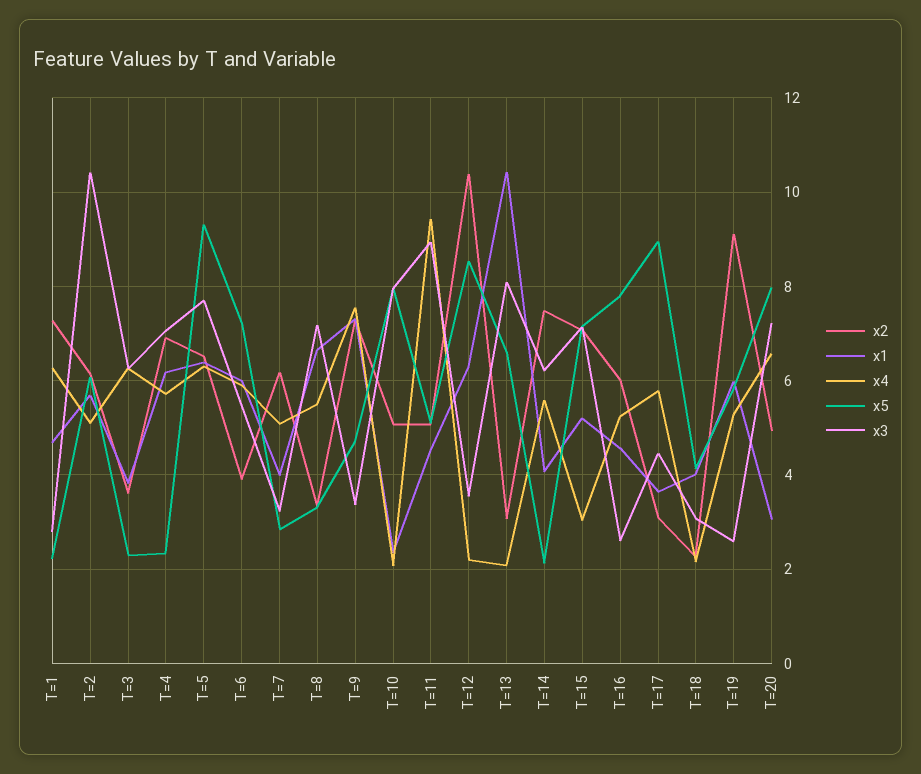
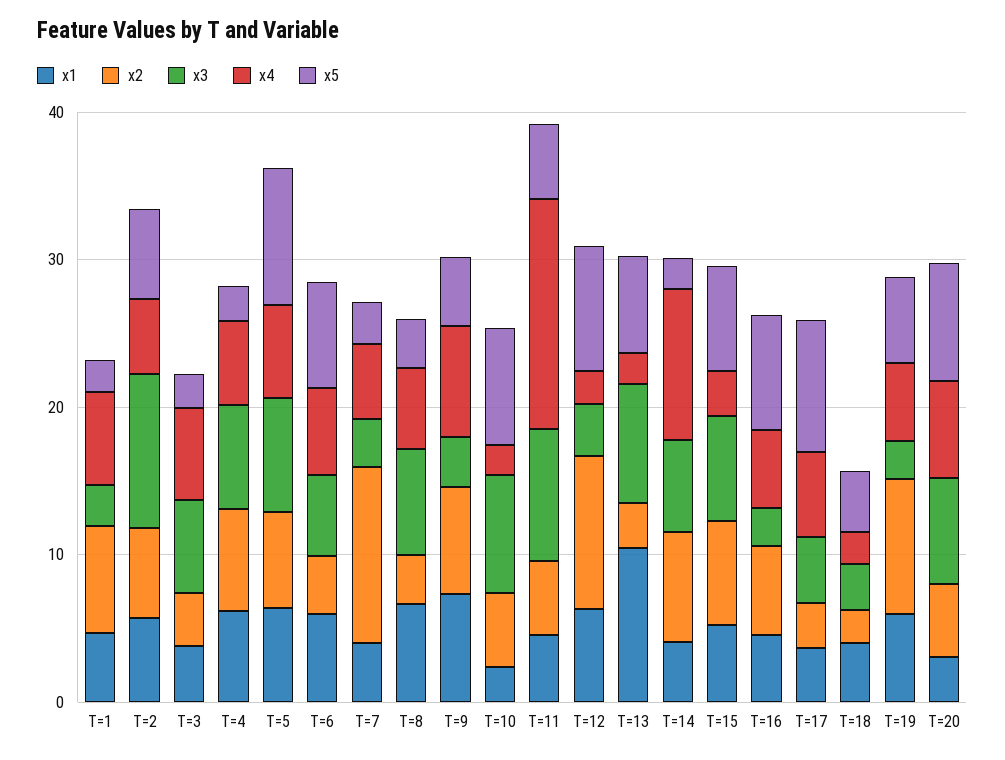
  {
    "x2": {
      "T=1": 7.2,
      "T=2": 6.2,
      "T=3": 3.6,
      "T=4": 7,
      "T=5": 6.6,
      "T=6": 4,
-     "T=7": 6.2,
+     "T=7": 12,
      "T=8": 3.4,
      "T=9": 7.2,
      "T=10": 5,
      "T=11": 5,
      "T=12": 10.4,
      "T=13": 3,
      "T=14": 7.4,
      "T=15": 7,
      "T=16": 6,
      "T=17": 3,
      "T=18": 2.2,
      "T=19": 9.2,
      "T=20": 5
    },
    "x1": {
      "T=1": 4.6,
      "T=2": 5.6,
      "T=3": 3.8,
      "T=4": 6.2,
      "T=5": 6.4,
      "T=6": 6,
      "T=7": 4,
      "T=8": 6.6,
      "T=9": 7.4,
      "T=10": 2.4,
      "T=11": 4.6,
      "T=12": 6.2,
      "T=13": 10.4,
      "T=14": 4,
      "T=15": 5.2,
      "T=16": 4.6,
      "T=17": 3.6,
      "T=18": 4,
      "T=19": 6,
      "T=20": 3
    },
    "x4": {
      "T=1": 6.2,
      "T=2": 5.2,
      "T=3": 6.2,
      "T=4": 5.8,
      "T=5": 6.4,
      "T=6": 6,
      "T=7": 5,
      "T=8": 5.6,
      "T=9": 7.6,
      "T=10": 2,
-     "T=11": 9.4,
+     "T=11": 16,
      "T=12": 2.2,
      "T=13": 2,
-     "T=14": 5.6,
+     "T=14": 10,
      "T=15": 3,
      "T=16": 5.2,
      "T=17": 5.8,
      "T=18": 2.2,
      "T=19": 5.2,
      "T=20": 6.6
    },
    "x5": {
      "T=1": 2.2,
      "T=2": 6,
      "T=3": 2.4,
      "T=4": 2.4,
      "T=5": 9.4,
      "T=6": 7.2,
      "T=7": 2.8,
      "T=8": 3.4,
      "T=9": 4.8,
      "T=10": 8,
      "T=11": 5.2,
      "T=12": 8.6,
      "T=13": 6.6,
      "T=14": 2.2,
      "T=15": 7.2,
      "T=16": 7.8,
      "T=17": 9,
      "T=18": 4.2,
      "T=19": 5.8,
      "T=20": 8
    },
    "x3": {
      "T=1": 2.8,
      "T=2": 10.4,
      "T=3": 6.2,
      "T=4": 7,
      "T=5": 7.8,
      "T=6": 5.4,
      "T=7": 3.2,
      "T=8": 7.2,
      "T=9": 3.4,
      "T=10": 8,
      "T=11": 9,
      "T=12": 3.6,
      "T=13": 8,
      "T=14": 6.2,
      "T=15": 7.2,
      "T=16": 2.6,
      "T=17": 4.4,
      "T=18": 3,
      "T=19": 2.6,
      "T=20": 7.2
    }
  }

